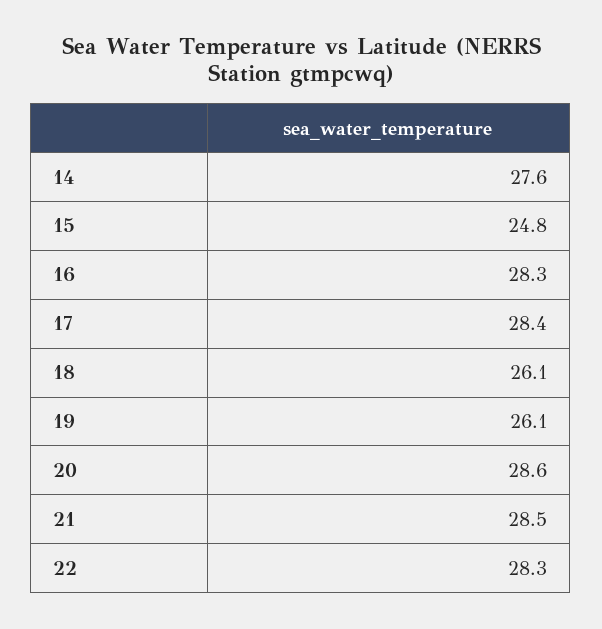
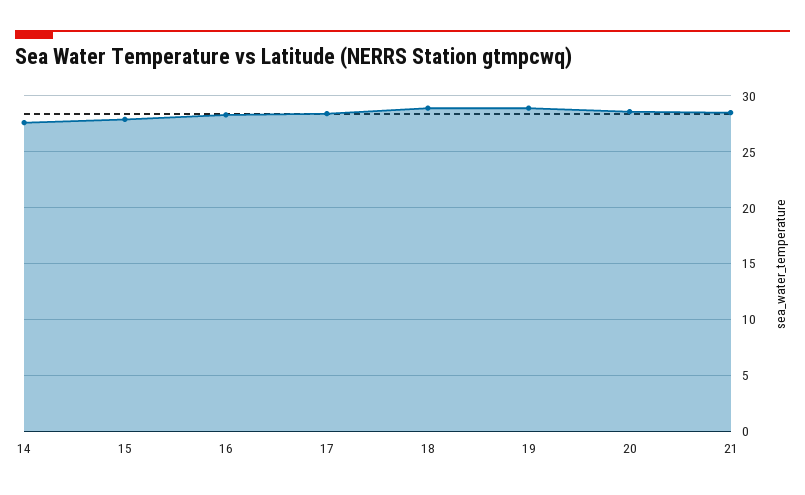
  {
    "14": 27.6,
-   "15": 24.8,
+   "15": 28,
    "16": 28.3,
    "17": 28.4,
-   "18": 26.1,
+   "18": 29,
-   "19": 26.1,
+   "19": 29,
    "20": 28.6,
-   "21": 28.5,
+   "21": 28.5
-   "22": 28.3
  }

